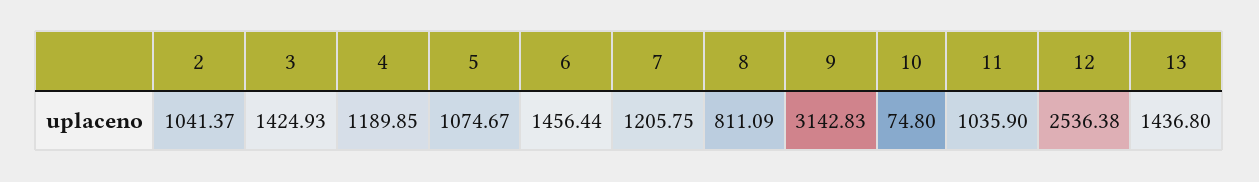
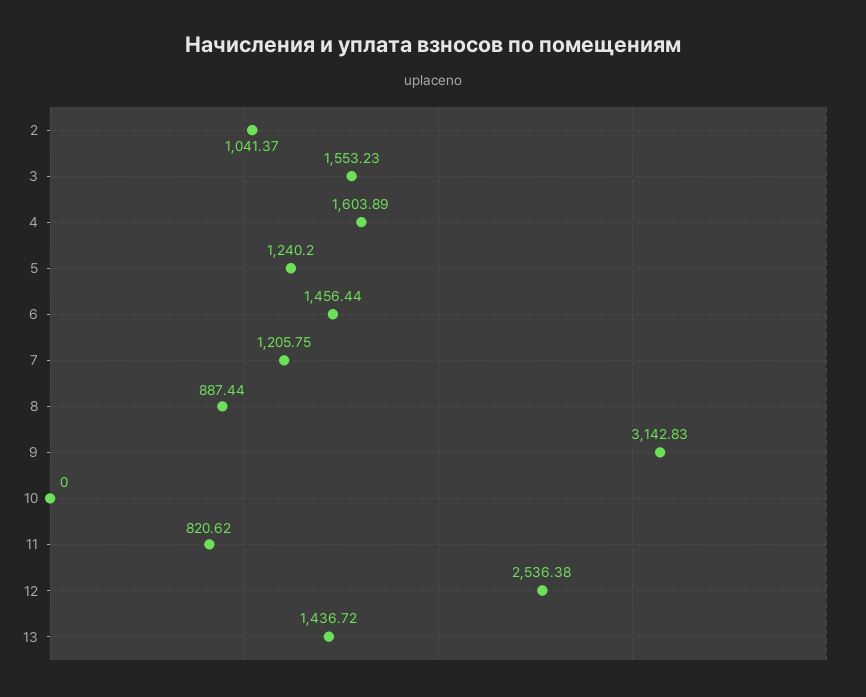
  {
    "2": 1041.37,
-   "3": 1424.93,
+   "3": 1553.23,
-   "4": 1189.85,
+   "4": 1603.89,
-   "5": 1074.67,
+   "5": 1240.2,
    "6": 1456.44,
    "7": 1205.75,
-   "8": 811.09,
+   "8": 887.44,
    "9": 3142.83,
-   "10": 74.8,
+   "10": 0,
-   "11": 1035.9,
+   "11": 820.62,
    "12": 2536.38,
-   "13": 1436.8
+   "13": 1436.72
  }

